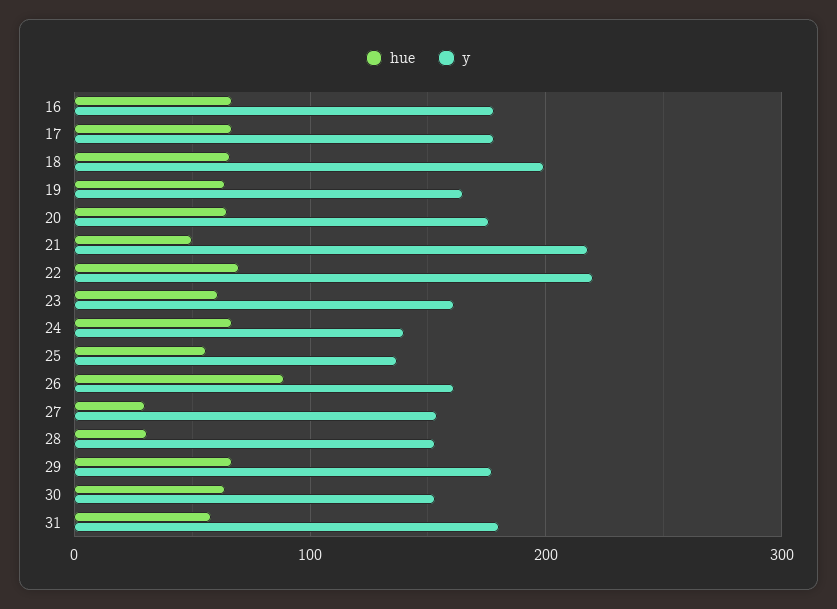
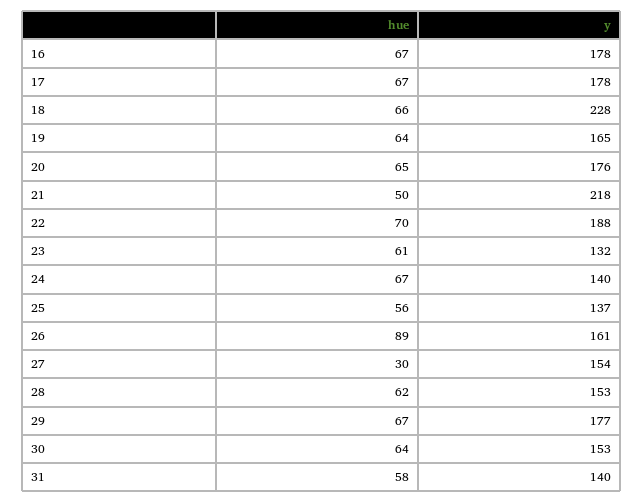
  {
    "hue": {
      "16": 67,
      "17": 67,
      "18": 66,
      "19": 64,
      "20": 65,
      "21": 50,
      "22": 70,
      "23": 61,
      "24": 67,
      "25": 56,
      "26": 89,
      "27": 30,
-     "28": 30,
+     "28": 62,
      "29": 67,
      "30": 64,
      "31": 58
    },
    "y": {
      "16": 178,
      "17": 178,
-     "18": 200,
+     "18": 228,
      "19": 165,
      "20": 176,
      "21": 218,
-     "22": 220,
+     "22": 188,
-     "23": 160,
+     "23": 132,
      "24": 140,
      "25": 137,
      "26": 161,
      "27": 154,
      "28": 153,
      "29": 177,
      "30": 153,
-     "31": 180
+     "31": 140
    }
  }

